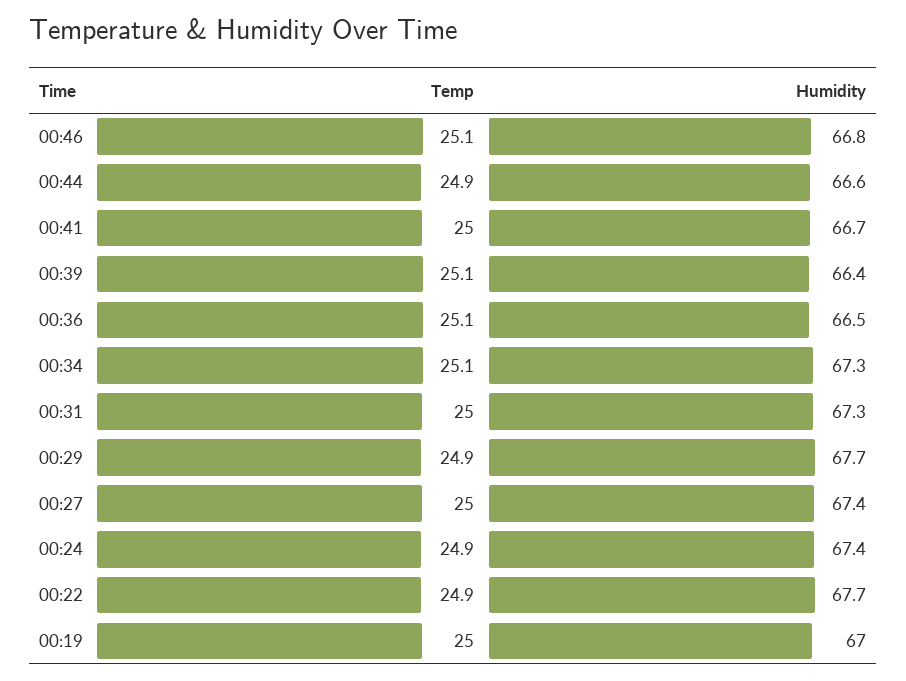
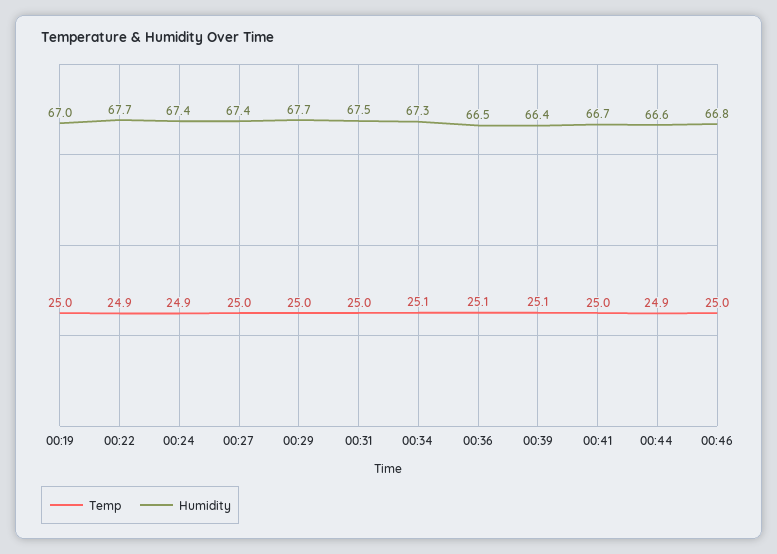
  {
    "Temp": {
-     "00:46": 25.1,
+     "00:46": 25,
      "00:44": 24.9,
      "00:41": 25,
      "00:39": 25.1,
      "00:36": 25.1,
      "00:34": 25.1,
      "00:31": 25,
-     "00:29": 24.9,
+     "00:29": 25,
      "00:27": 25,
      "00:24": 24.9,
      "00:22": 24.9,
      "00:19": 25
    },
    "Humidity": {
      "00:46": 66.8,
      "00:44": 66.6,
      "00:41": 66.7,
      "00:39": 66.4,
      "00:36": 66.5,
      "00:34": 67.3,
-     "00:31": 67.3,
+     "00:31": 67.5,
      "00:29": 67.7,
      "00:27": 67.4,
      "00:24": 67.4,
      "00:22": 67.7,
      "00:19": 67
    }
  }

